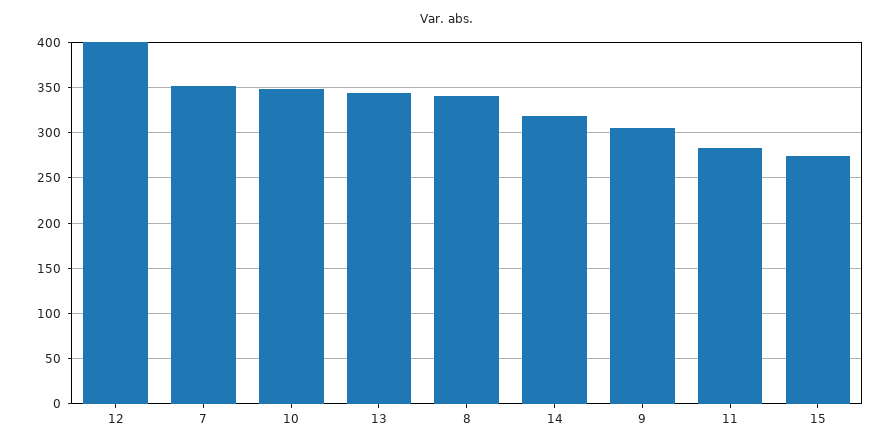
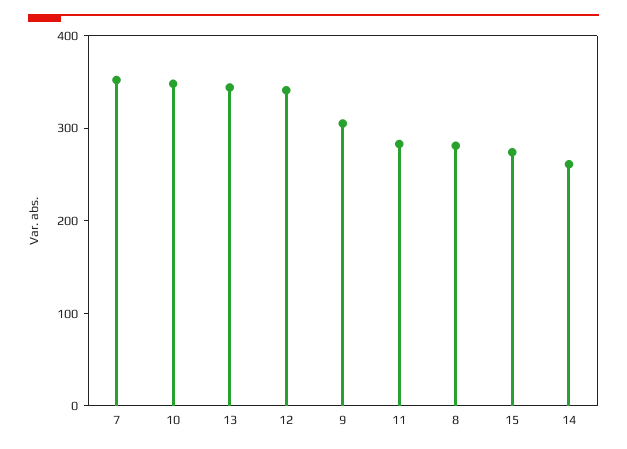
  {
-   "12": 400,
+   "12": 340,
    "7": 350,
    "10": 350,
    "13": 340,
-   "8": 340,
+   "8": 280,
-   "14": 320,
+   "14": 260,
    "9": 310,
    "11": 280,
    "15": 270
  }

